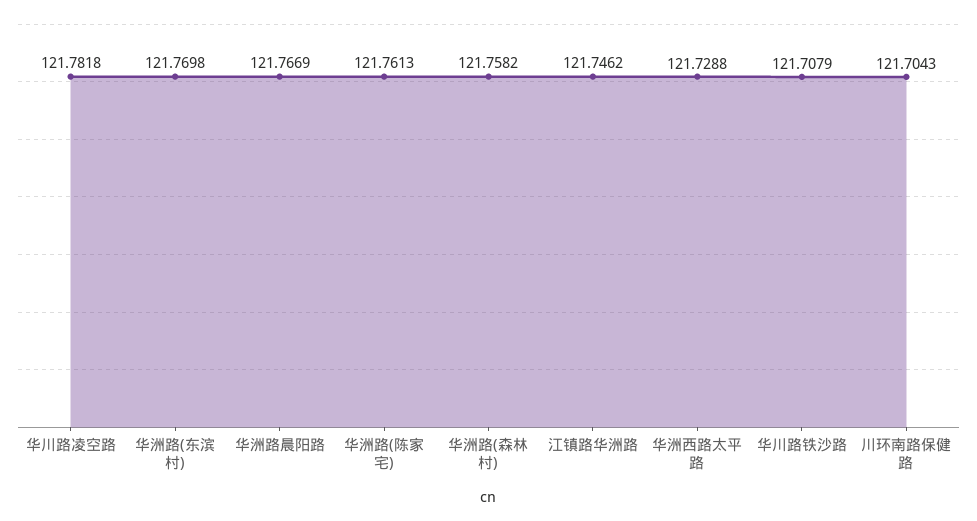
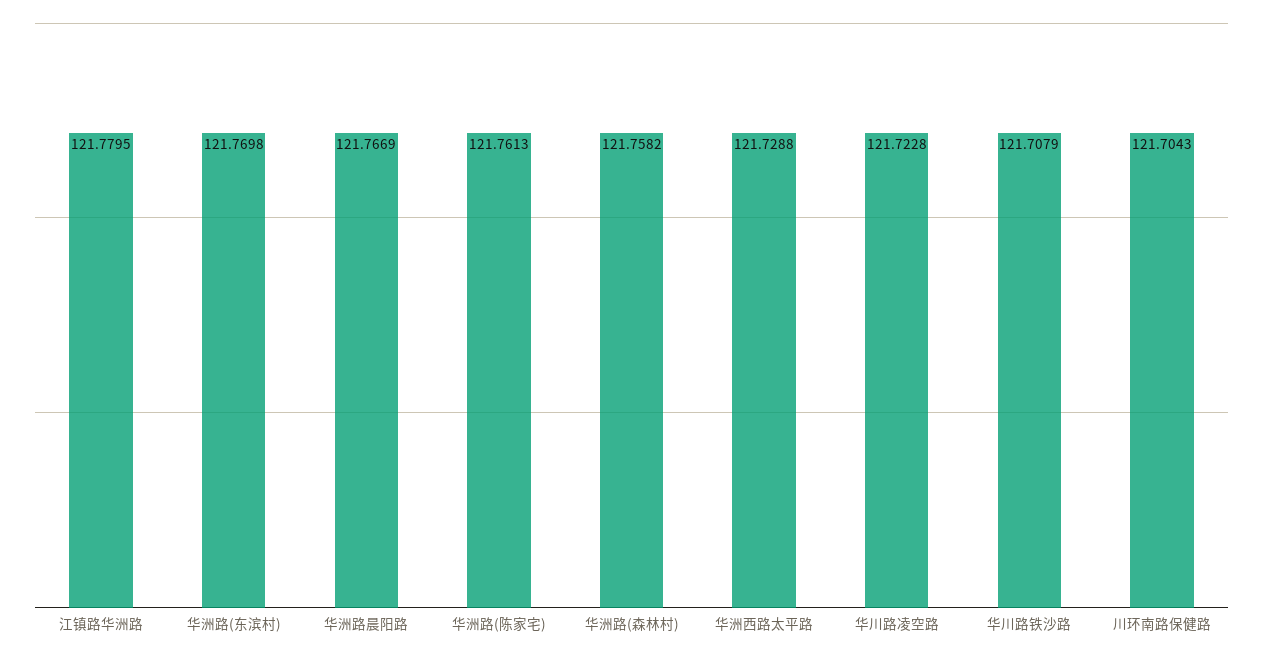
  {
-   "华川路凌空路": 121.7818,
+   "华川路凌空路": 121.7228,
    "华洲路(东滨村)": 121.7698,
    "华洲路晨阳路": 121.7669,
    "华洲路(陈家宅)": 121.7613,
    "华洲路(森林村)": 121.7582,
-   "江镇路华洲路": 121.7462,
+   "江镇路华洲路": 121.7795,
    "华洲西路太平路": 121.7288,
    "华川路铁沙路": 121.7079,
    "川环南路保健路": 121.7043
  }

